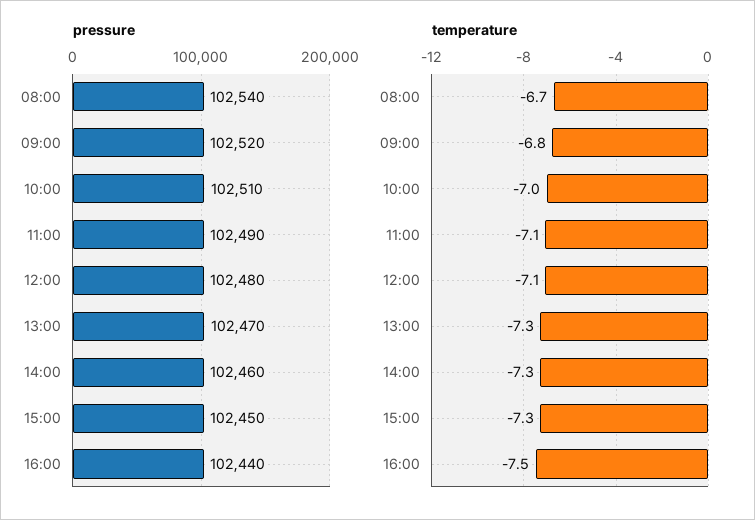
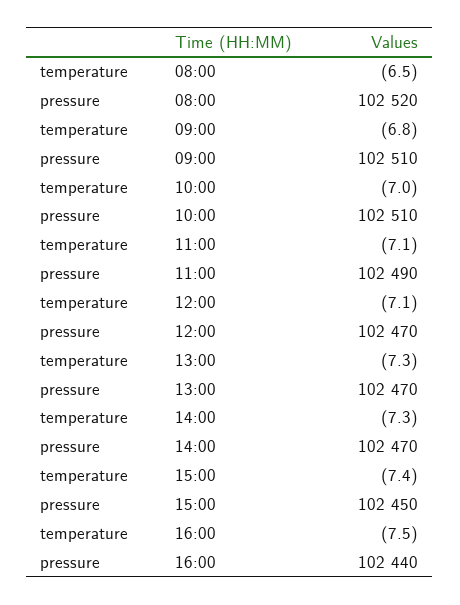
  {
    "pressure": {
-     "08:00": 102540,
+     "08:00": 102520,
-     "09:00": 102520,
+     "09:00": 102510,
      "10:00": 102510,
      "11:00": 102490,
-     "12:00": 102480,
+     "12:00": 102470,
      "13:00": 102470,
-     "14:00": 102460,
+     "14:00": 102470,
      "15:00": 102450,
      "16:00": 102440
    },
    "temperature": {
-     "08:00": -6.7,
+     "08:00": -6.5,
      "09:00": -6.8,
      "10:00": -7,
      "11:00": -7.1,
      "12:00": -7.1,
      "13:00": -7.3,
      "14:00": -7.3,
-     "15:00": -7.3,
+     "15:00": -7.4,
      "16:00": -7.5
    }
  }

